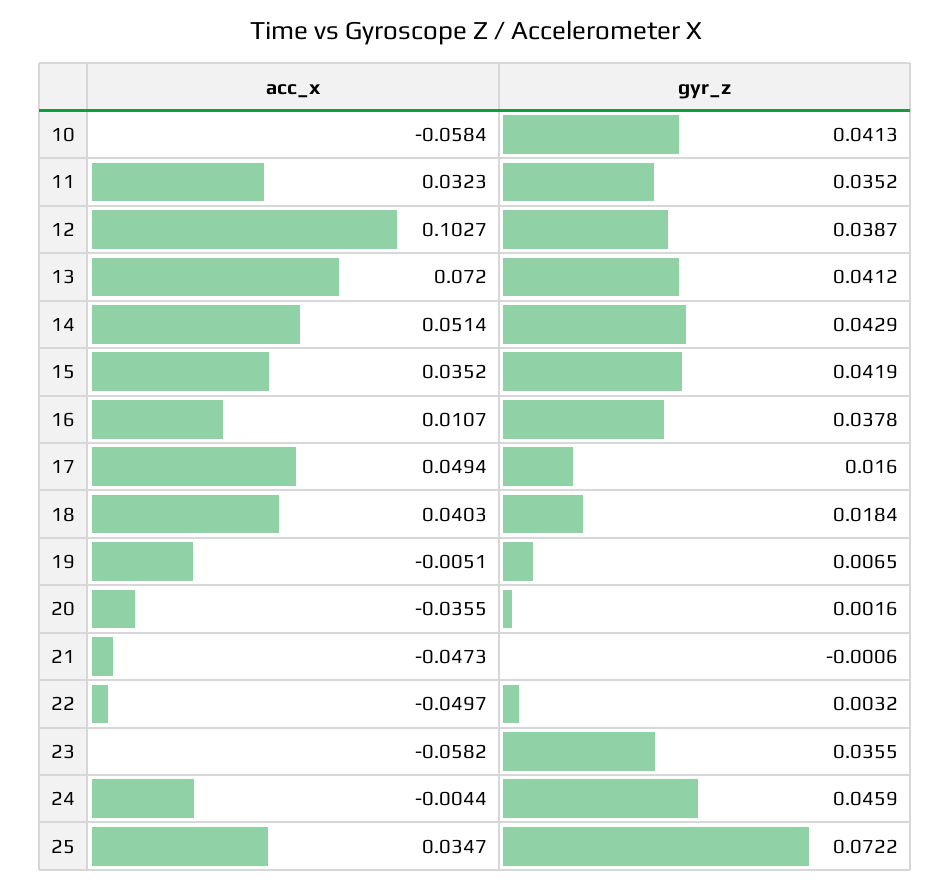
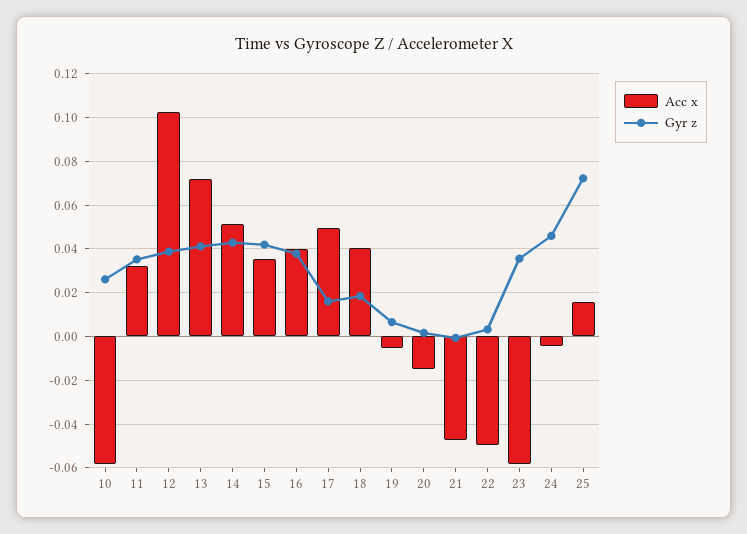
  {
    "acc_x": {
      "10": -0.0584,
      "11": 0.0323,
      "12": 0.1027,
      "13": 0.072,
      "14": 0.0514,
      "15": 0.0352,
-     "16": 0.0107,
+     "16": 0.04,
      "17": 0.0494,
      "18": 0.0403,
      "19": -0.0051,
-     "20": -0.0355,
+     "20": -0.015,
      "21": -0.0473,
      "22": -0.0497,
      "23": -0.0582,
      "24": -0.0044,
-     "25": 0.0347
+     "25": 0.015
    },
    "gyr_z": {
-     "10": 0.0413,
+     "10": 0.025,
      "11": 0.0352,
      "12": 0.0387,
      "13": 0.0412,
      "14": 0.0429,
      "15": 0.0419,
      "16": 0.0378,
      "17": 0.016,
      "18": 0.0184,
      "19": 0.0065,
      "20": 0.0016,
      "21": -0.0006,
      "22": 0.0032,
      "23": 0.0355,
      "24": 0.0459,
      "25": 0.0722
    }
  }

